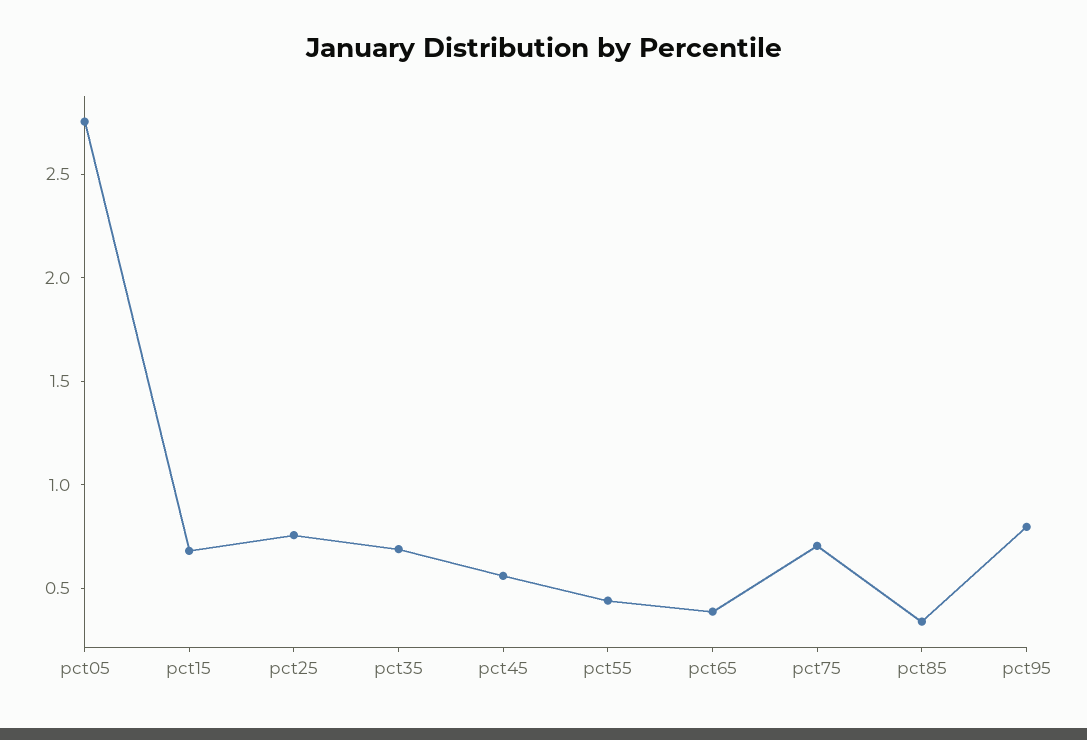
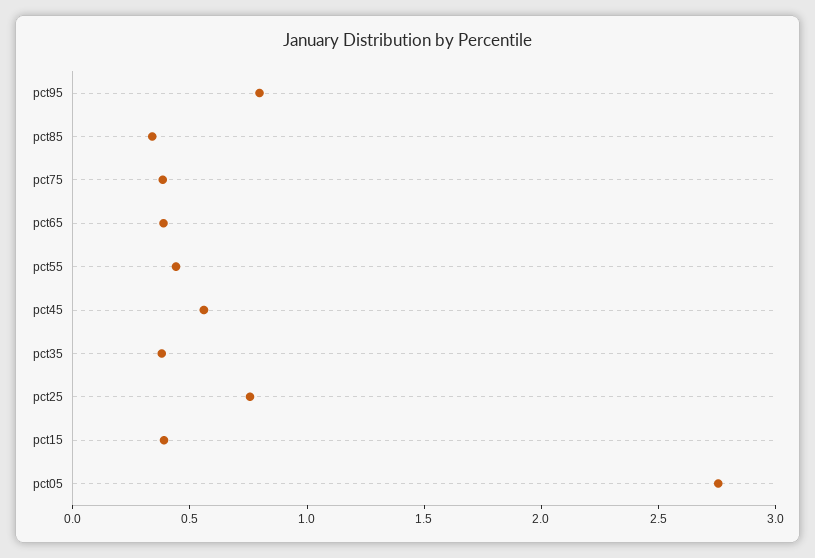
  {
    "pct05": 2.8,
-   "pct15": 0.7,
+   "pct15": 0.4,
    "pct25": 0.8,
-   "pct35": 0.7,
+   "pct35": 0.4,
    "pct45": 0.6,
    "pct55": 0.4,
    "pct65": 0.4,
-   "pct75": 0.7,
+   "pct75": 0.4,
    "pct85": 0.3,
    "pct95": 0.8
  }

